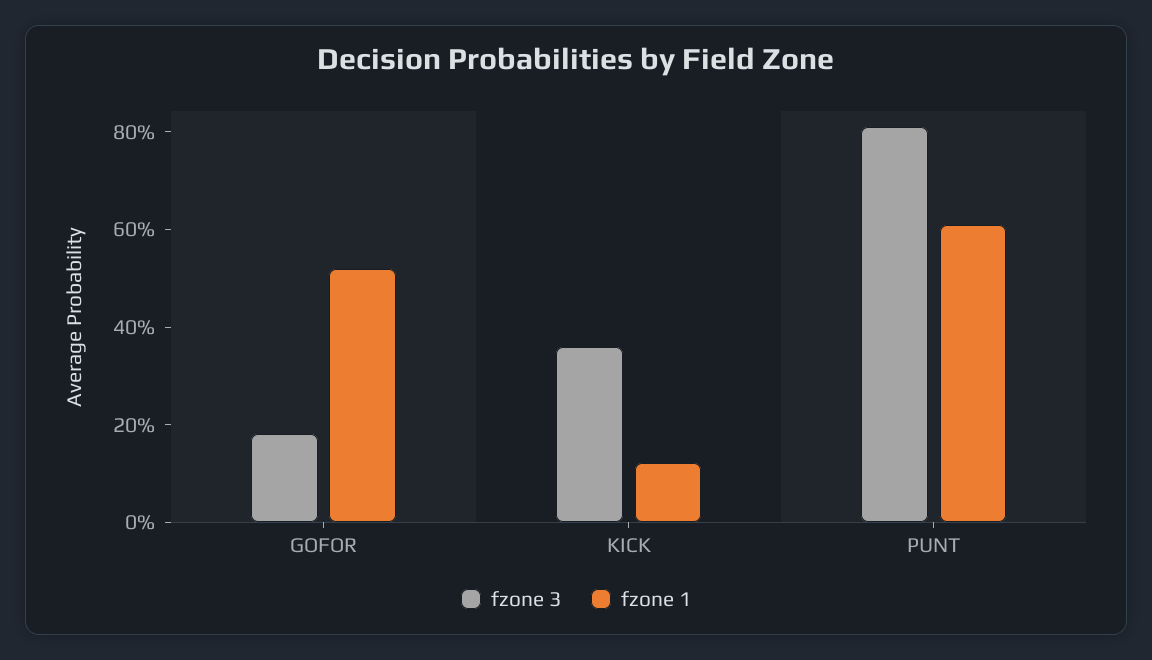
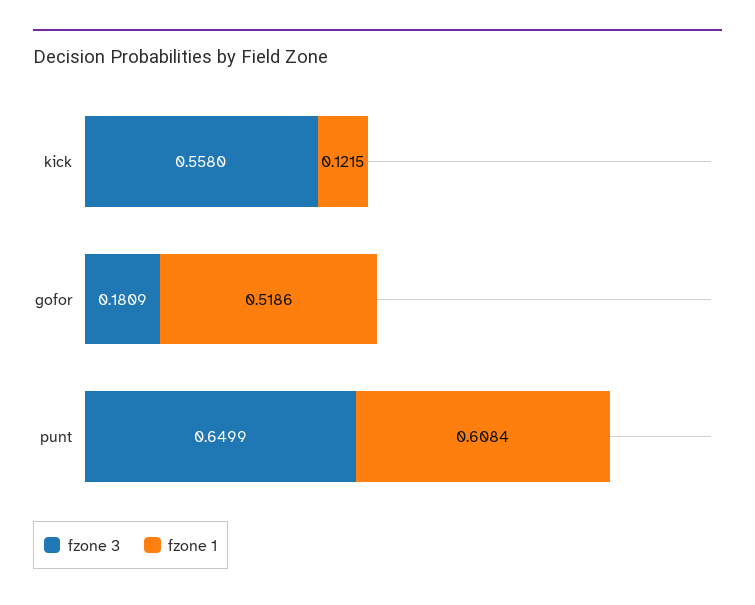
  {
    "fzone 3": {
      "GOFOR": 0.1809,
-     "KICK": 0.35,
+     "KICK": 0.558,
-     "PUNT": 0.8
+     "PUNT": 0.6499
    },
    "fzone 1": {
      "GOFOR": 0.5186,
      "KICK": 0.1215,
      "PUNT": 0.6084
    }
  }

